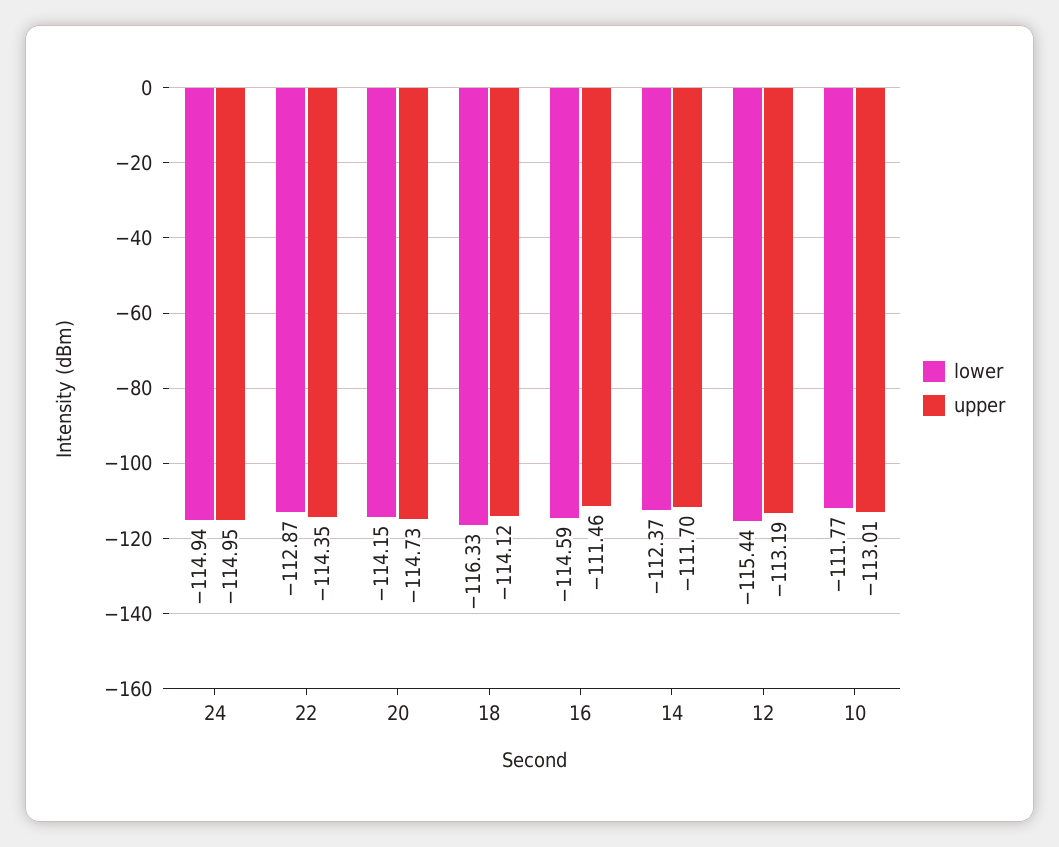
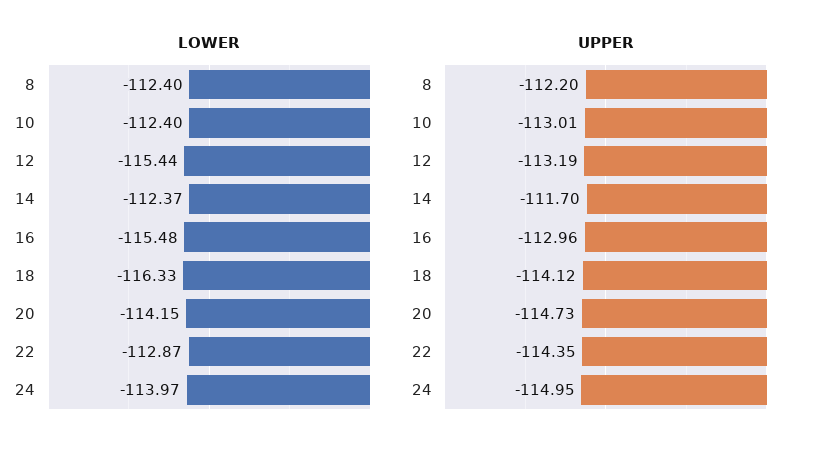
  {
    "lower": {
-     "24": -114.94,
+     "24": -113.97,
      "22": -112.87,
      "20": -114.15,
      "18": -116.33,
-     "16": -114.59,
+     "16": -115.48,
      "14": -112.37,
      "12": -115.44,
-     "10": -111.77
+     "10": -112.4,
+     "8": -112.4
    },
    "upper": {
      "24": -114.95,
      "22": -114.35,
      "20": -114.73,
      "18": -114.12,
-     "16": -111.46,
+     "16": -112.96,
      "14": -111.7,
      "12": -113.19,
-     "10": -113.01
+     "10": -113.01,
+     "8": -112.2
    }
  }

